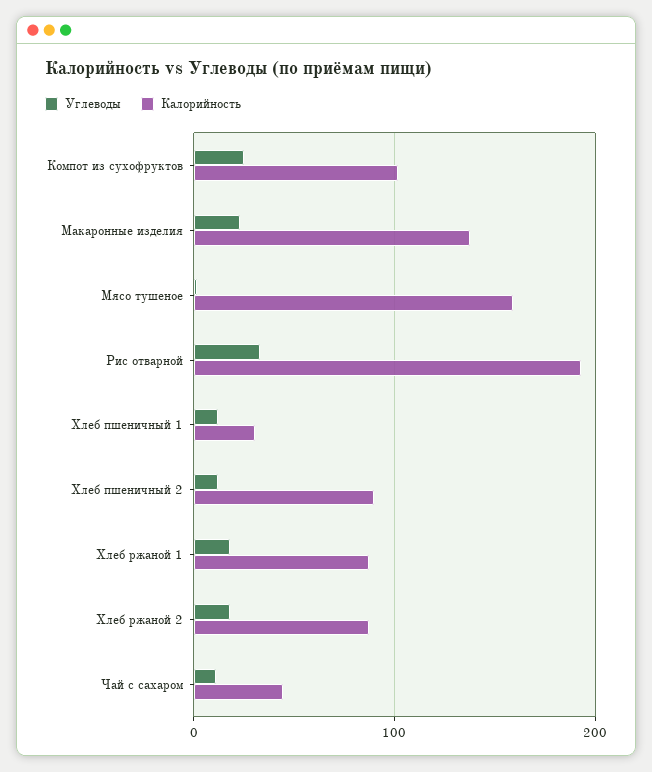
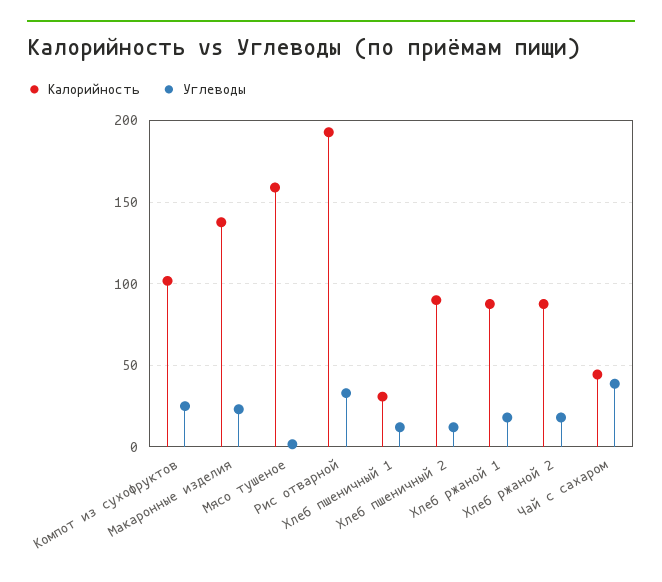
  {
    "Углеводы": {
      "Компот из сухофруктов": 25,
      "Макаронные изделия": 25,
      "Мясо тушеное": 0,
      "Рис отварной": 35,
      "Хлеб пшеничный 1": 10,
      "Хлеб пшеничный 2": 10,
      "Хлеб ржаной 1": 20,
      "Хлеб ржаной 2": 20,
-     "Чай с сахаром": 10
+     "Чай с сахаром": 40
    },
    "Калорийность": {
      "Компот из сухофруктов": 100,
      "Макаронные изделия": 140,
      "Мясо тушеное": 160,
      "Рис отварной": 195,
      "Хлеб пшеничный 1": 30,
      "Хлеб пшеничный 2": 90,
      "Хлеб ржаной 1": 90,
      "Хлеб ржаной 2": 90,
      "Чай с сахаром": 45
    }
  }

